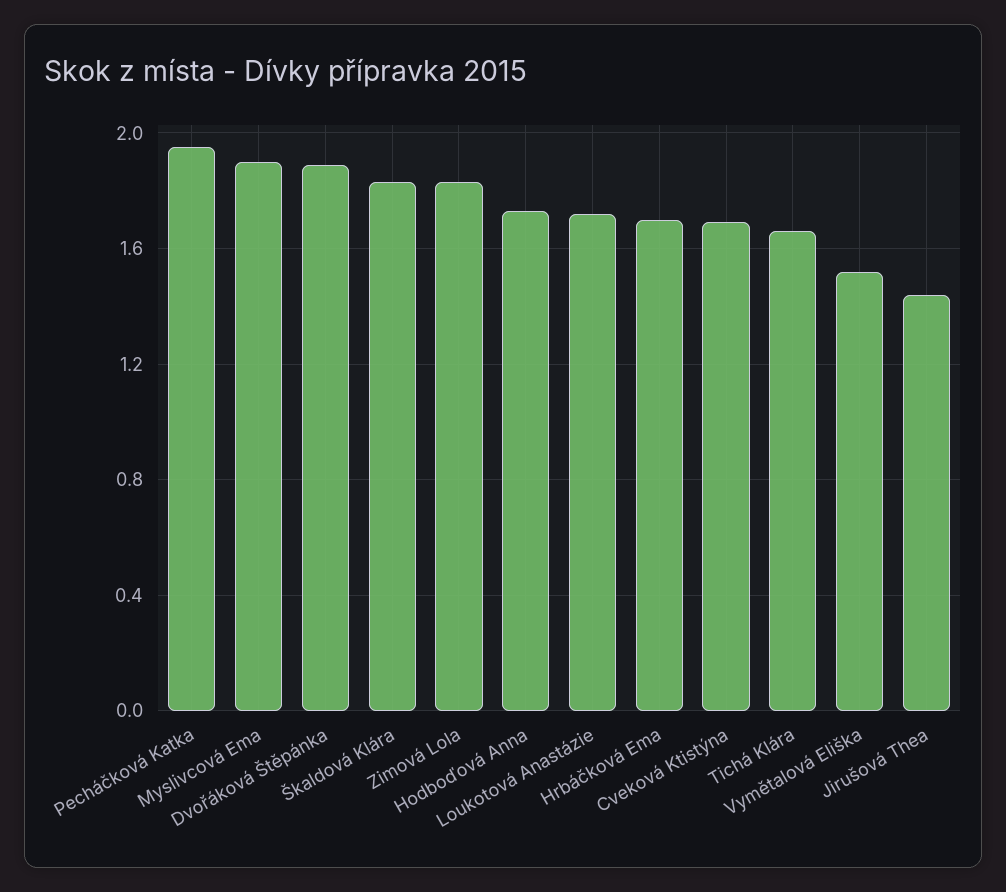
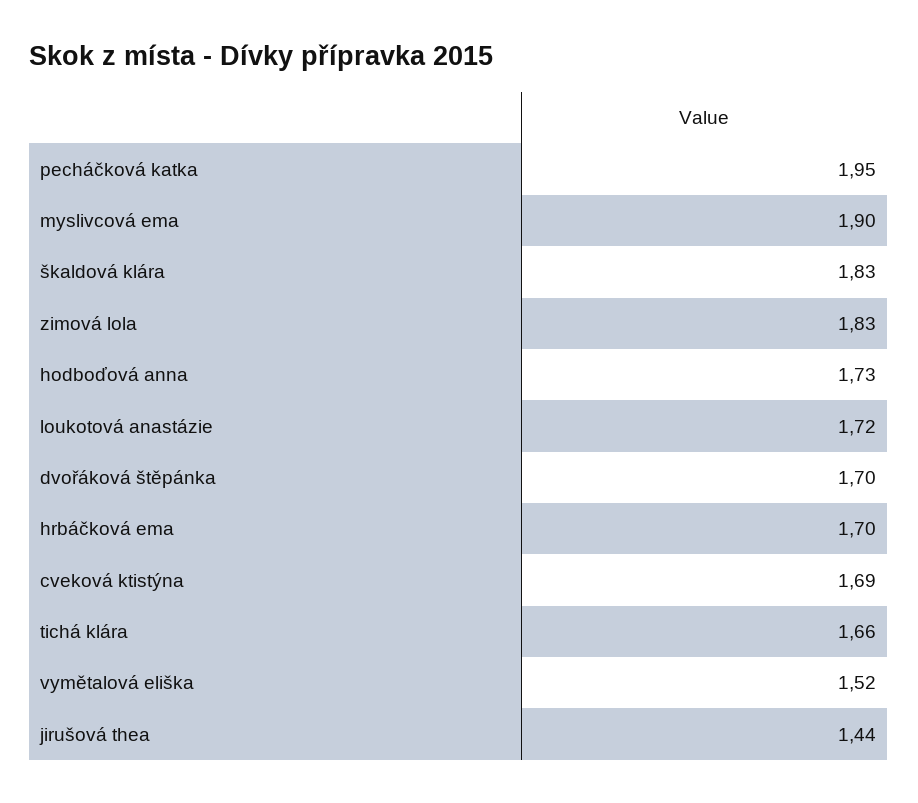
  {
    "Pecháčková Katka": 1.95,
    "Myslivcová Ema": 1.9,
-   "Dvořáková Štěpánka": 1.9,
+   "Dvořáková Štěpánka": 1.7,
    "Škaldová Klára": 1.83,
    "Zimová Lola": 1.83,
    "Hodboďová Anna": 1.73,
    "Loukotová Anastázie": 1.72,
    "Hrbáčková Ema": 1.7,
    "Cveková Ktistýna": 1.69,
    "Tichá Klára": 1.66,
    "Vymětalová Eliška": 1.52,
    "Jirušová Thea": 1.44
  }

